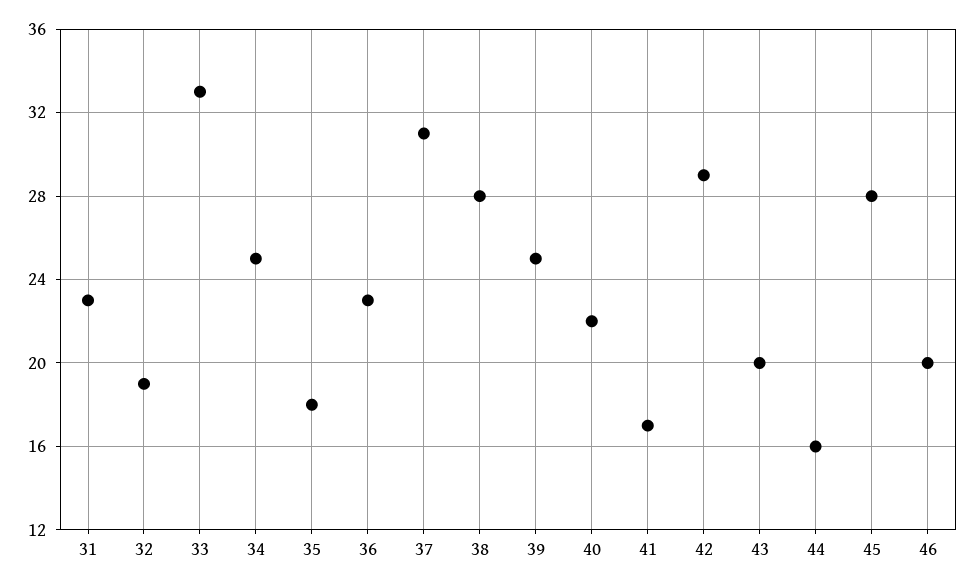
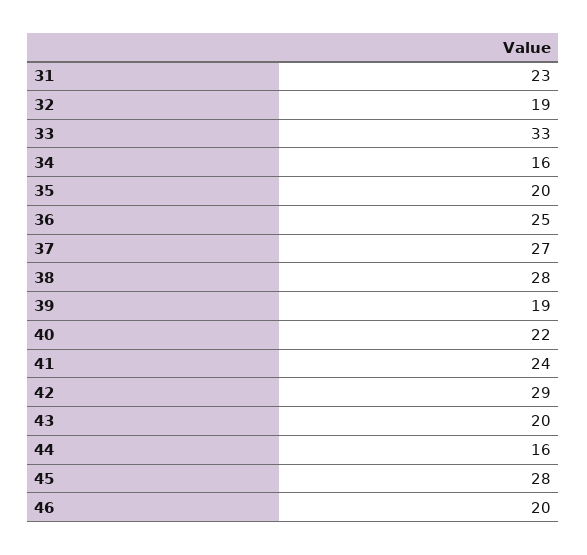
  {
    "31": 23,
    "32": 19,
    "33": 33,
-   "34": 25,
+   "34": 16,
-   "35": 18,
+   "35": 20,
-   "36": 23,
+   "36": 25,
-   "37": 31,
+   "37": 27,
    "38": 28,
-   "39": 25,
+   "39": 19,
    "40": 22,
-   "41": 17,
+   "41": 24,
    "42": 29,
    "43": 20,
    "44": 16,
    "45": 28,
    "46": 20
  }

